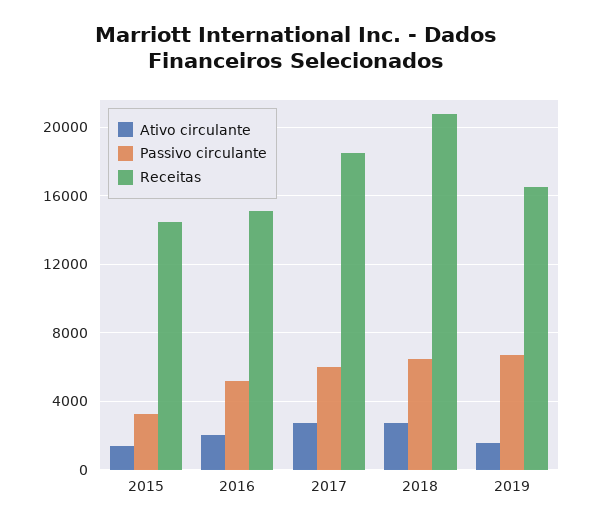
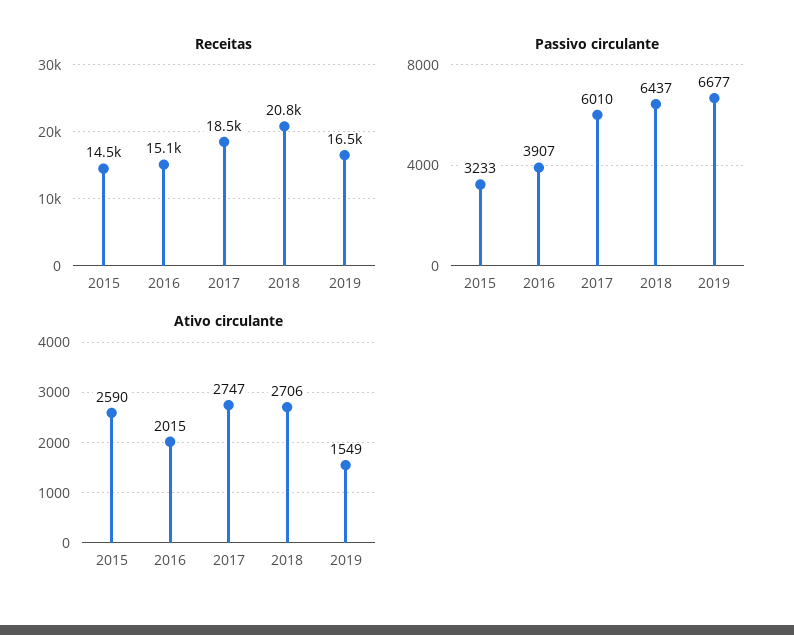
  {
    "Ativo circulante": {
-     "2015": 1500,
+     "2015": 2590,
      "2016": 2015,
      "2017": 2747,
      "2018": 2706,
      "2019": 1549
    },
    "Passivo circulante": {
      "2015": 3233,
-     "2016": 5000,
+     "2016": 3907,
      "2017": 6010,
      "2018": 6437,
      "2019": 6677
    },
    "Receitas": {
      "2015": 14500,
      "2016": 15100,
      "2017": 18500,
      "2018": 20800,
      "2019": 16500
    }
  }

